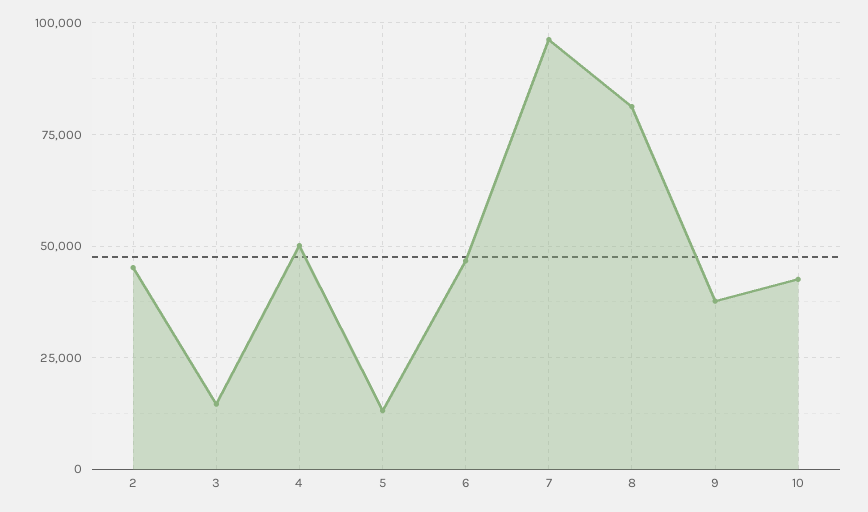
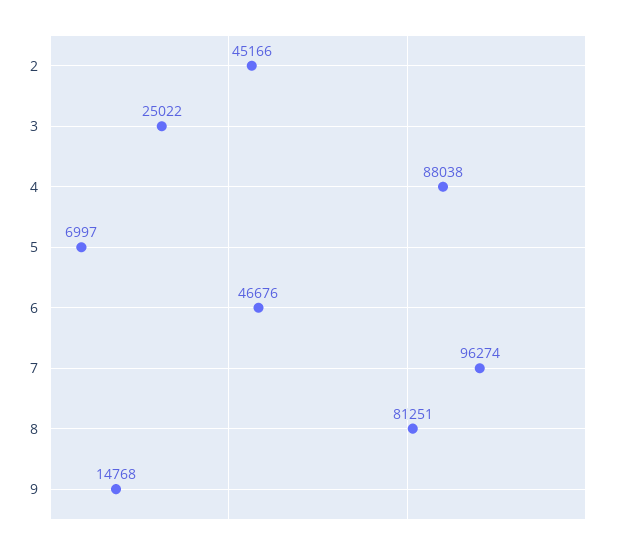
  {
    "2": 45166,
-   "3": 15000,
+   "3": 25022,
-   "4": 50000,
+   "4": 88038,
-   "5": 12500,
+   "5": 6997,
    "6": 46676,
    "7": 96274,
    "8": 81251,
-   "9": 37500,
+   "9": 14768
-   "10": 42500
  }

